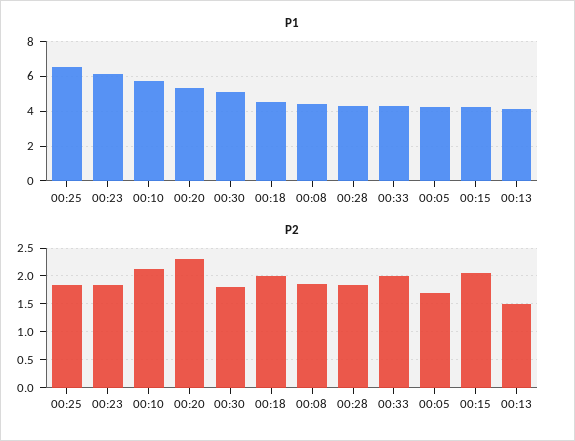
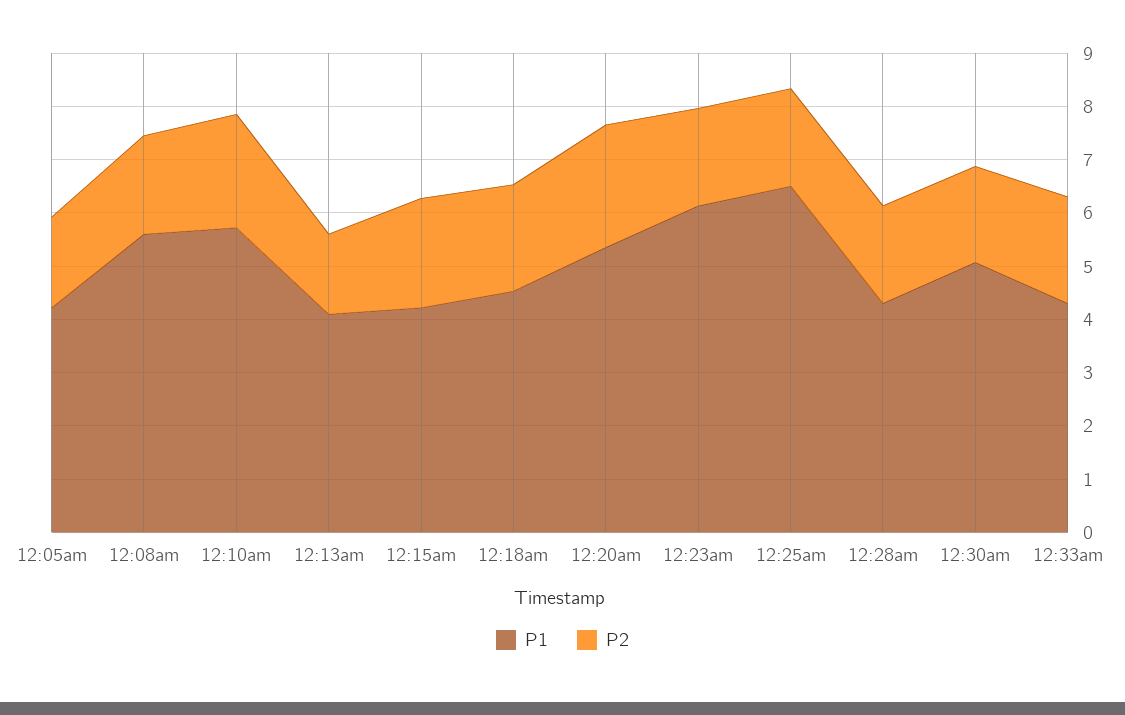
  {
    "P1": {
      "00:25": 6.6,
      "00:23": 6.2,
      "00:10": 5.8,
      "00:20": 5.4,
      "00:30": 5,
      "00:18": 4.6,
-     "00:08": 4.5,
+     "00:08": 5.6,
      "00:28": 4.4,
      "00:33": 4.4,
      "00:05": 4.2,
      "00:15": 4.2,
      "00:13": 4.2
    },
    "P2": {
      "00:25": 1.8,
      "00:23": 1.8,
      "00:10": 2.2,
      "00:20": 2.4,
      "00:30": 1.8,
      "00:18": 2,
      "00:08": 1.8,
      "00:28": 1.8,
      "00:33": 2,
      "00:05": 1.8,
      "00:15": 2,
      "00:13": 1.6
    }
  }

